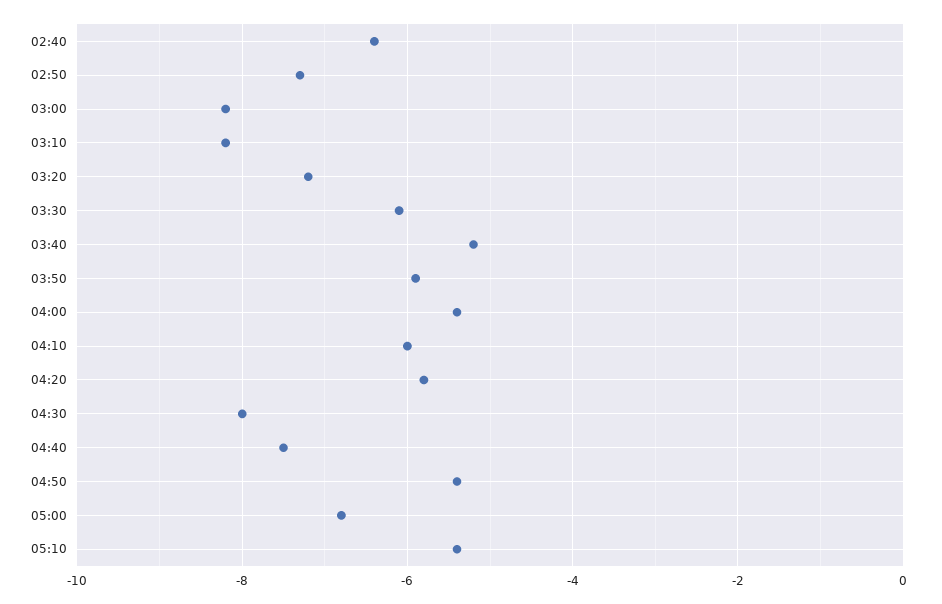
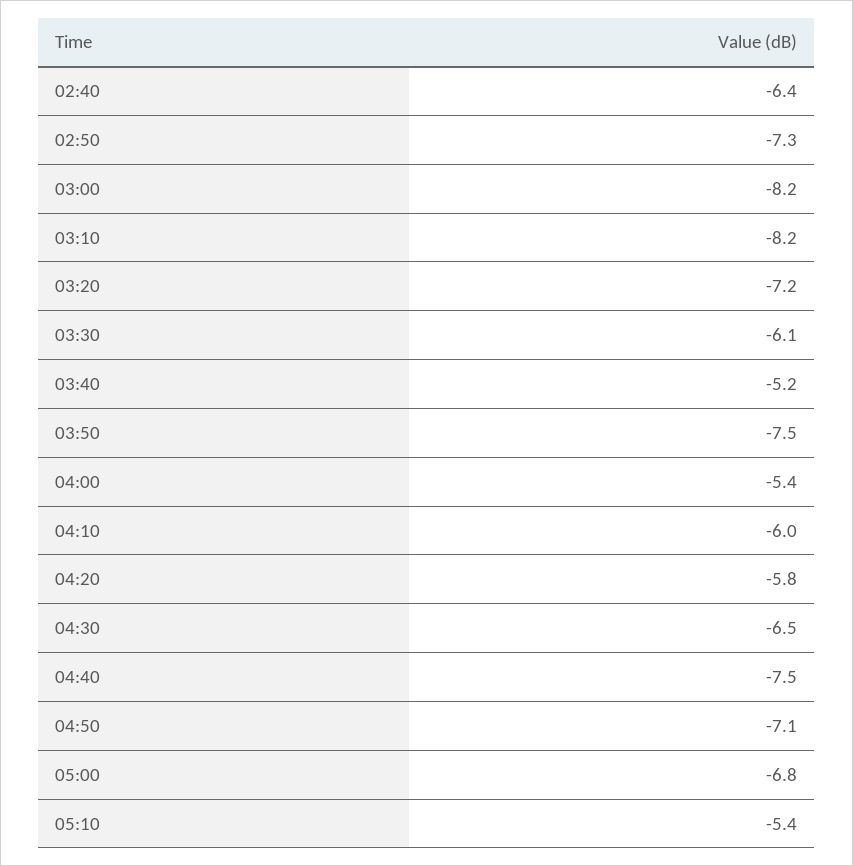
  {
    "02:40": -6.4,
    "02:50": -7.3,
    "03:00": -8.2,
    "03:10": -8.2,
    "03:20": -7.2,
    "03:30": -6.1,
    "03:40": -5.2,
-   "03:50": -6,
+   "03:50": -7.5,
    "04:00": -5.4,
    "04:10": -6,
    "04:20": -5.8,
-   "04:30": -8,
+   "04:30": -6.5,
    "04:40": -7.5,
-   "04:50": -5.5,
+   "04:50": -7.1,
    "05:00": -6.8,
    "05:10": -5.4
  }

